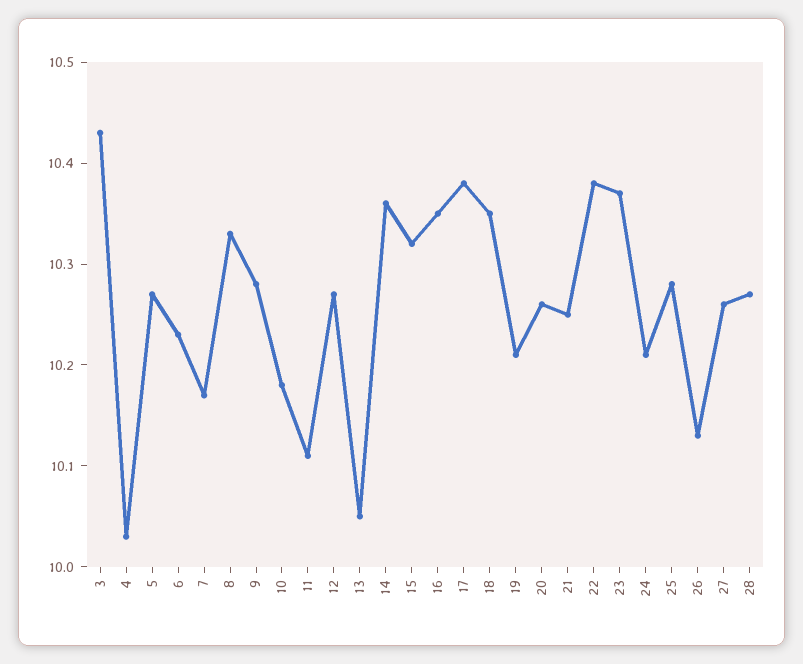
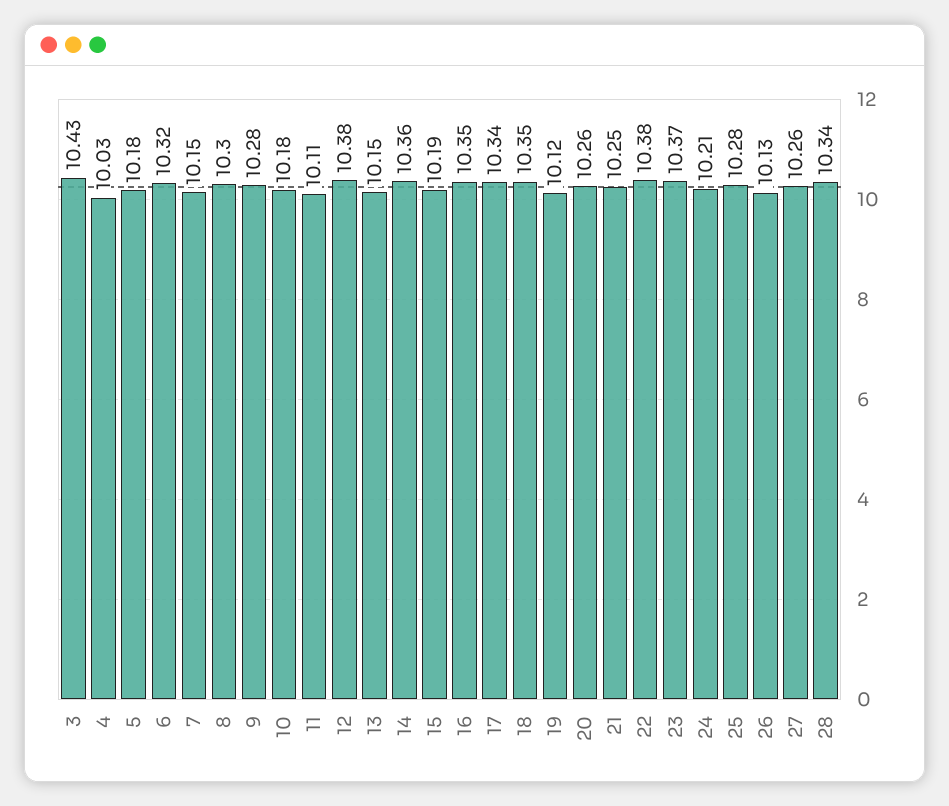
  {
    "3": 10.43,
    "4": 10.03,
-   "5": 10.27,
+   "5": 10.18,
-   "6": 10.23,
+   "6": 10.32,
-   "7": 10.17,
+   "7": 10.15,
-   "8": 10.33,
+   "8": 10.3,
    "9": 10.28,
    "10": 10.18,
    "11": 10.11,
-   "12": 10.27,
+   "12": 10.38,
-   "13": 10.05,
+   "13": 10.15,
    "14": 10.36,
-   "15": 10.32,
+   "15": 10.19,
    "16": 10.35,
-   "17": 10.38,
+   "17": 10.34,
    "18": 10.35,
-   "19": 10.21,
+   "19": 10.12,
    "20": 10.26,
    "21": 10.25,
    "22": 10.38,
    "23": 10.37,
    "24": 10.21,
    "25": 10.28,
    "26": 10.13,
    "27": 10.26,
-   "28": 10.27
+   "28": 10.34
  }

